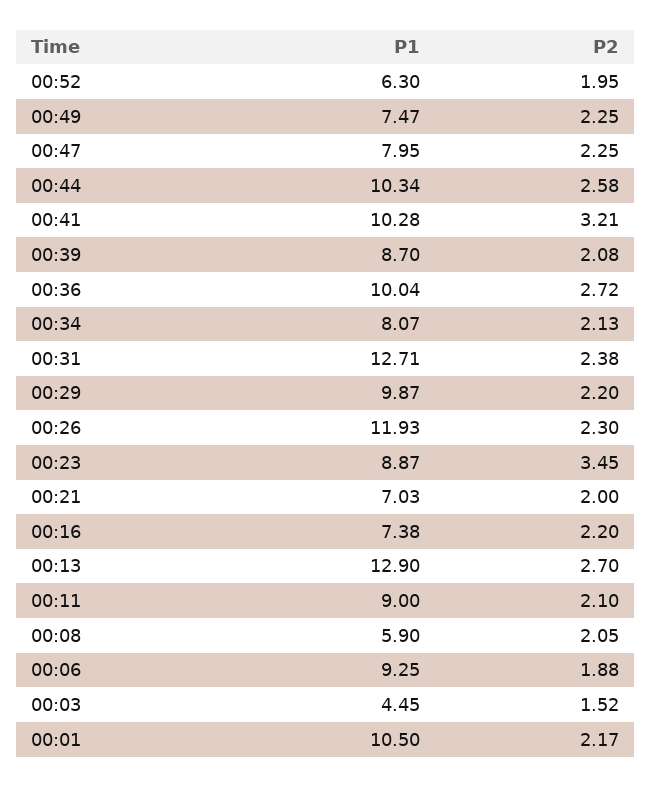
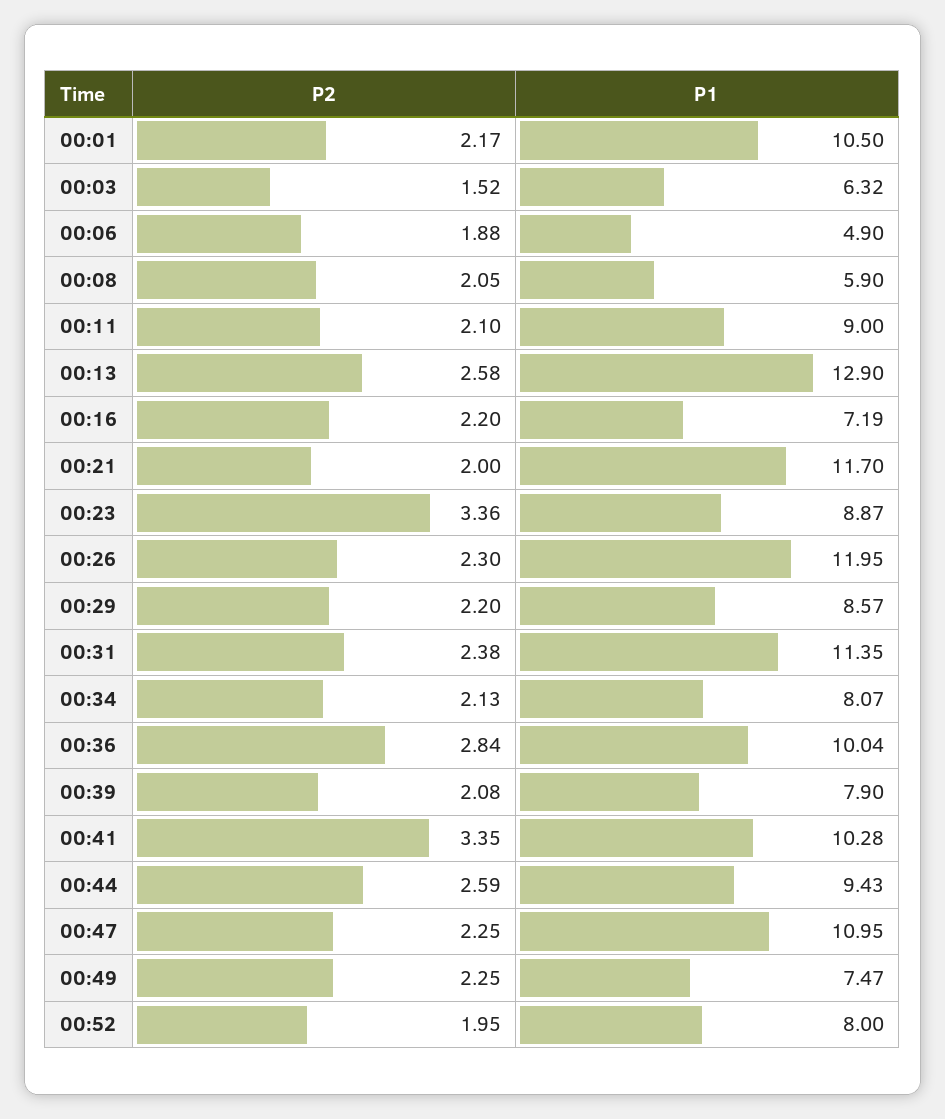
  {
    "P1": {
-     "00:52": 6.3,
+     "00:52": 8,
      "00:49": 7.47,
-     "00:47": 7.95,
+     "00:47": 10.95,
-     "00:44": 10.34,
+     "00:44": 9.43,
      "00:41": 10.28,
-     "00:39": 8.7,
+     "00:39": 7.9,
      "00:36": 10.04,
      "00:34": 8.07,
-     "00:31": 12.71,
+     "00:31": 11.35,
-     "00:29": 9.87,
+     "00:29": 8.57,
-     "00:26": 11.93,
+     "00:26": 11.95,
      "00:23": 8.87,
-     "00:21": 7.03,
+     "00:21": 11.7,
-     "00:16": 7.38,
+     "00:16": 7.19,
      "00:13": 12.9,
      "00:11": 9,
      "00:08": 5.9,
-     "00:06": 9.25,
+     "00:06": 4.9,
-     "00:03": 4.45,
+     "00:03": 6.32,
      "00:01": 10.5
    },
    "P2": {
      "00:52": 1.95,
      "00:49": 2.25,
      "00:47": 2.25,
-     "00:44": 2.58,
+     "00:44": 2.59,
-     "00:41": 3.21,
+     "00:41": 3.35,
      "00:39": 2.08,
-     "00:36": 2.72,
+     "00:36": 2.84,
      "00:34": 2.13,
      "00:31": 2.38,
      "00:29": 2.2,
      "00:26": 2.3,
-     "00:23": 3.45,
+     "00:23": 3.36,
      "00:21": 2,
      "00:16": 2.2,
-     "00:13": 2.7,
+     "00:13": 2.58,
      "00:11": 2.1,
      "00:08": 2.05,
      "00:06": 1.88,
      "00:03": 1.52,
      "00:01": 2.17
    }
  }

